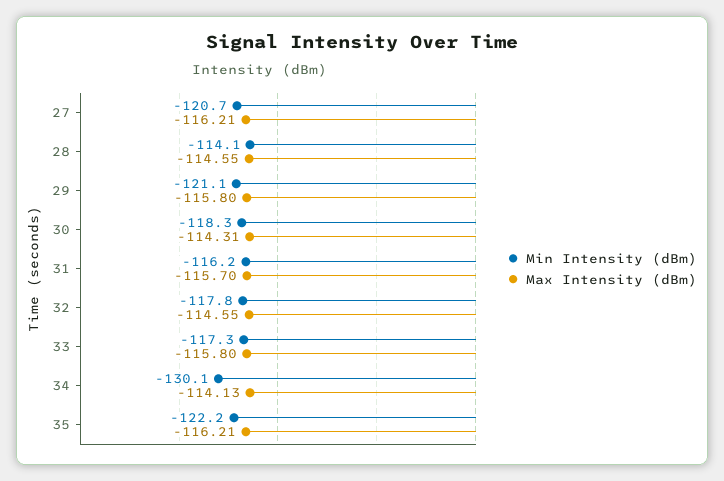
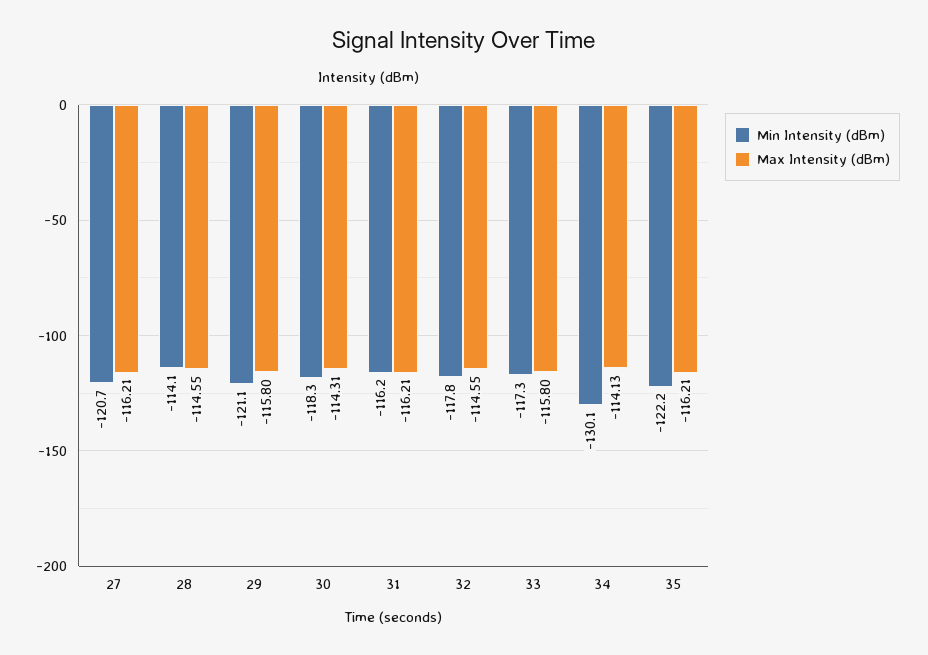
  {
    "Min Intensity (dBm)": {
      "27": -120.7,
      "28": -114.1,
      "29": -121.1,
      "30": -118.3,
      "31": -116.2,
      "32": -117.8,
      "33": -117.3,
      "34": -130.1,
      "35": -122.2
    },
    "Max Intensity (dBm)": {
      "27": -116.21,
      "28": -114.55,
      "29": -115.8,
      "30": -114.31,
-     "31": -115.7,
+     "31": -116.21,
      "32": -114.55,
      "33": -115.8,
      "34": -114.13,
      "35": -116.21
    }
  }

